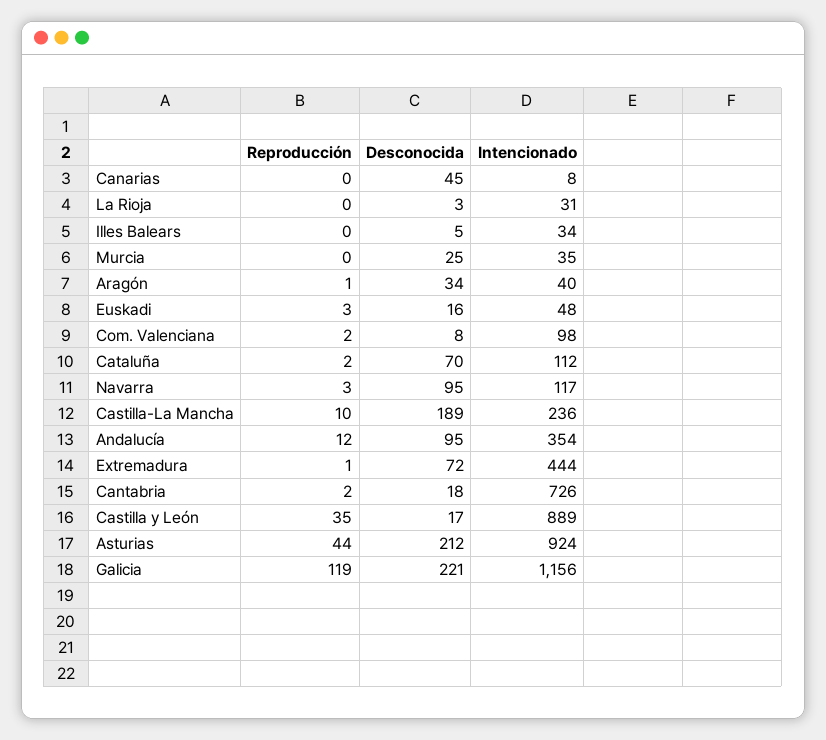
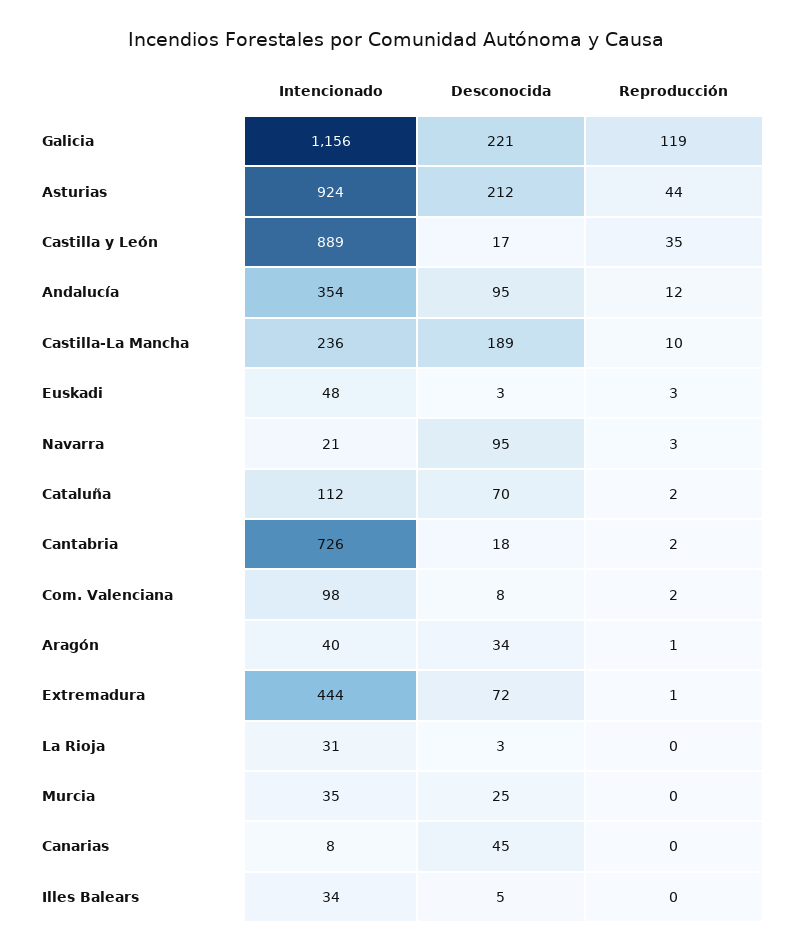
  {
    "Reproducción": {
      "Canarias": 0,
      "La Rioja": 0,
      "Illes Balears": 0,
      "Murcia": 0,
      "Aragón": 1,
      "Euskadi": 3,
      "Com. Valenciana": 2,
      "Cataluña": 2,
      "Navarra": 3,
      "Castilla-La Mancha": 10,
      "Andalucía": 12,
      "Extremadura": 1,
      "Cantabria": 2,
      "Castilla y León": 35,
      "Asturias": 44,
      "Galicia": 119
    },
    "Desconocida": {
      "Canarias": 45,
      "La Rioja": 3,
      "Illes Balears": 5,
      "Murcia": 25,
      "Aragón": 34,
-     "Euskadi": 16,
+     "Euskadi": 3,
      "Com. Valenciana": 8,
      "Cataluña": 70,
      "Navarra": 95,
      "Castilla-La Mancha": 189,
      "Andalucía": 95,
      "Extremadura": 72,
      "Cantabria": 18,
      "Castilla y León": 17,
      "Asturias": 212,
      "Galicia": 221
    },
    "Intencionado": {
      "Canarias": 8,
      "La Rioja": 31,
      "Illes Balears": 34,
      "Murcia": 35,
      "Aragón": 40,
      "Euskadi": 48,
      "Com. Valenciana": 98,
      "Cataluña": 112,
-     "Navarra": 117,
+     "Navarra": 21,
      "Castilla-La Mancha": 236,
      "Andalucía": 354,
      "Extremadura": 444,
      "Cantabria": 726,
      "Castilla y León": 889,
      "Asturias": 924,
      "Galicia": 1156
    }
  }

